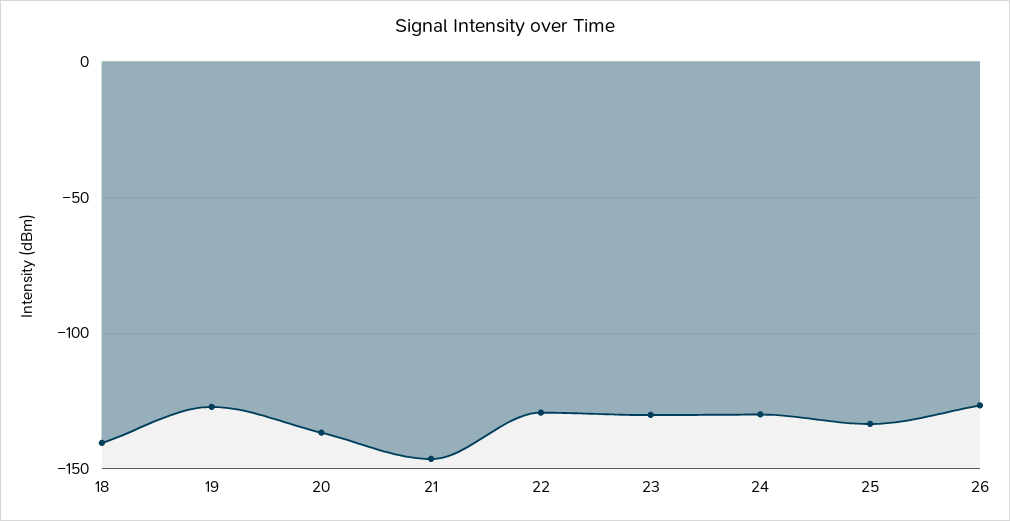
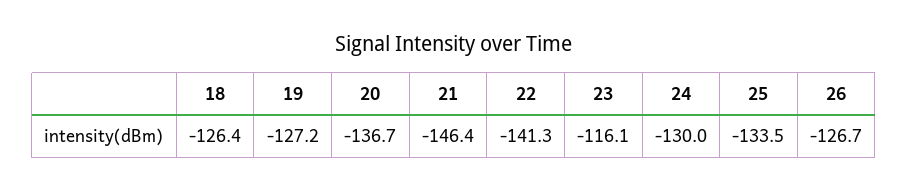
  {
-   "18": -140,
+   "18": -126.4,
    "19": -127.2,
    "20": -136.7,
    "21": -146.4,
-   "22": -130,
+   "22": -141.3,
-   "23": -130,
+   "23": -116.1,
    "24": -130,
    "25": -133.5,
    "26": -126.7
  }

